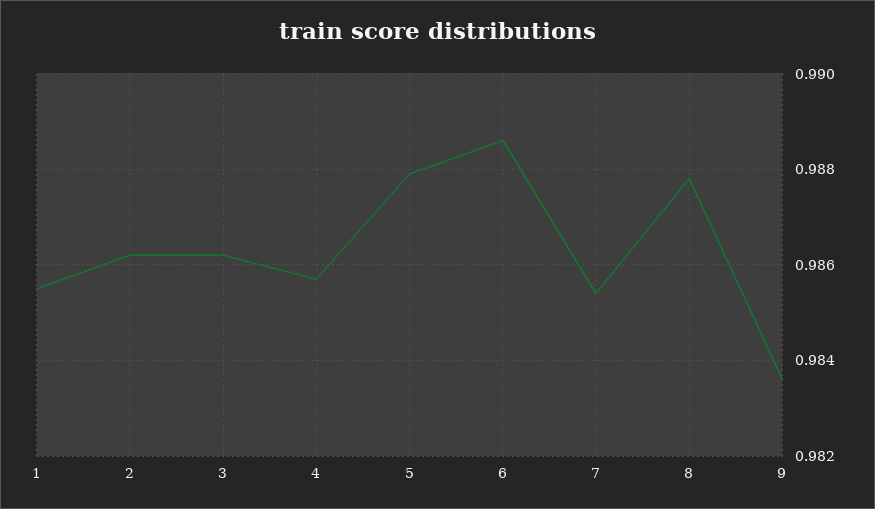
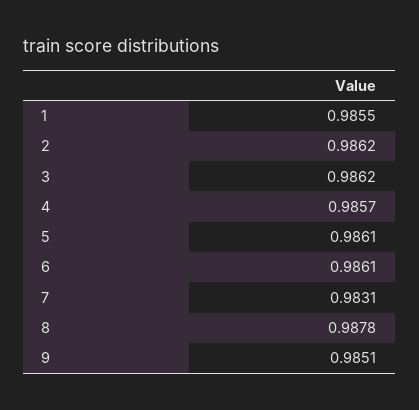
  {
    "1": 0.9855,
    "2": 0.9862,
    "3": 0.9862,
    "4": 0.9857,
-   "5": 0.988,
+   "5": 0.9861,
-   "6": 0.9885,
+   "6": 0.9861,
-   "7": 0.9855,
+   "7": 0.9831,
    "8": 0.9878,
-   "9": 0.9835
+   "9": 0.9851
  }

